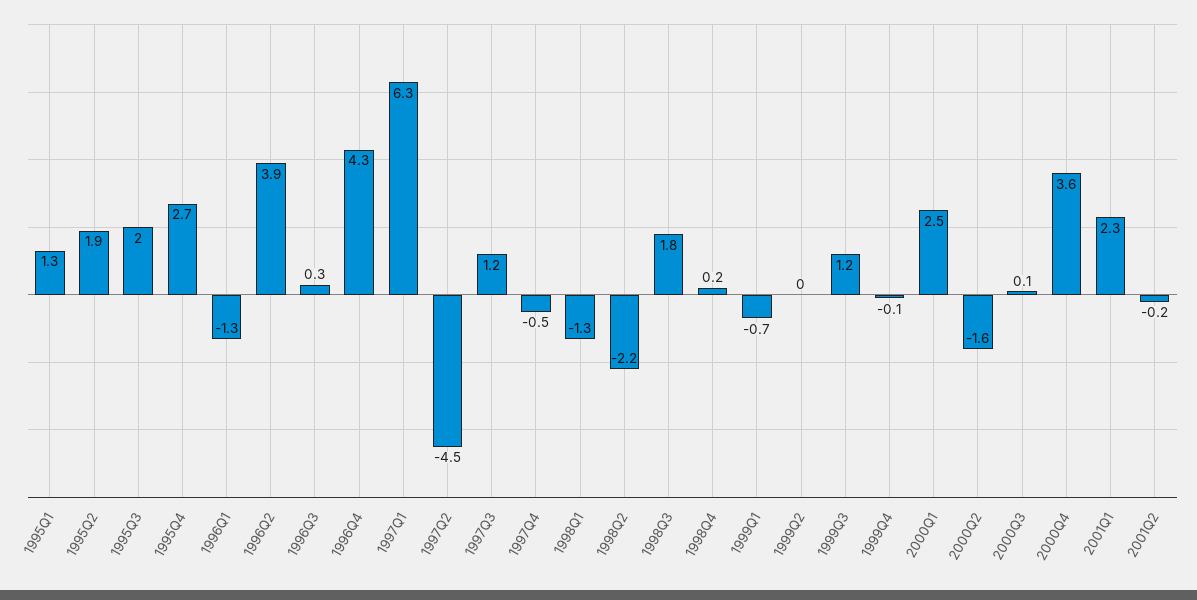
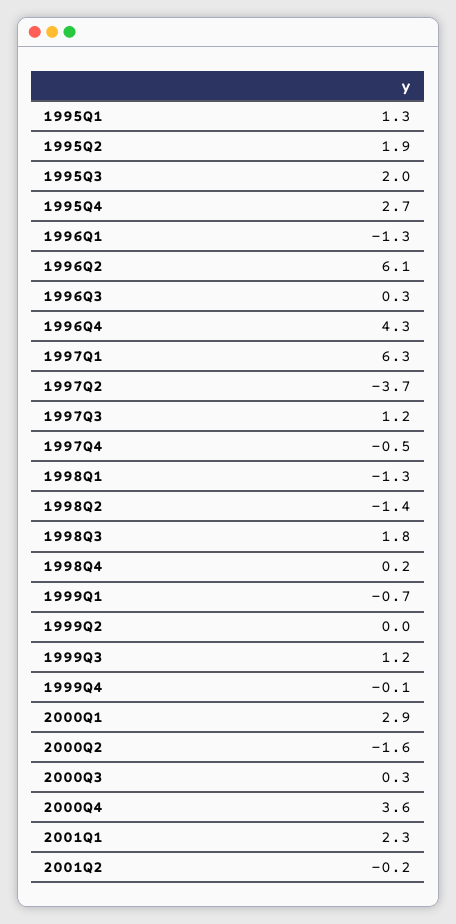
  {
    "1995Q1": 1.3,
    "1995Q2": 1.9,
    "1995Q3": 2,
    "1995Q4": 2.7,
    "1996Q1": -1.3,
-   "1996Q2": 3.9,
+   "1996Q2": 6.1,
    "1996Q3": 0.3,
    "1996Q4": 4.3,
    "1997Q1": 6.3,
-   "1997Q2": -4.5,
+   "1997Q2": -3.7,
    "1997Q3": 1.2,
    "1997Q4": -0.5,
    "1998Q1": -1.3,
-   "1998Q2": -2.2,
+   "1998Q2": -1.4,
    "1998Q3": 1.8,
    "1998Q4": 0.2,
    "1999Q1": -0.7,
    "1999Q2": 0,
    "1999Q3": 1.2,
    "1999Q4": -0.1,
-   "2000Q1": 2.5,
+   "2000Q1": 2.9,
    "2000Q2": -1.6,
-   "2000Q3": 0.1,
+   "2000Q3": 0.3,
    "2000Q4": 3.6,
    "2001Q1": 2.3,
    "2001Q2": -0.2
  }

